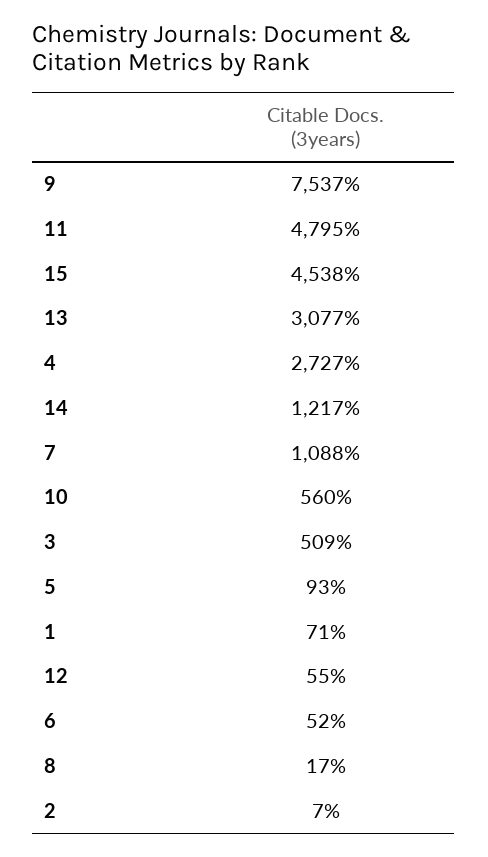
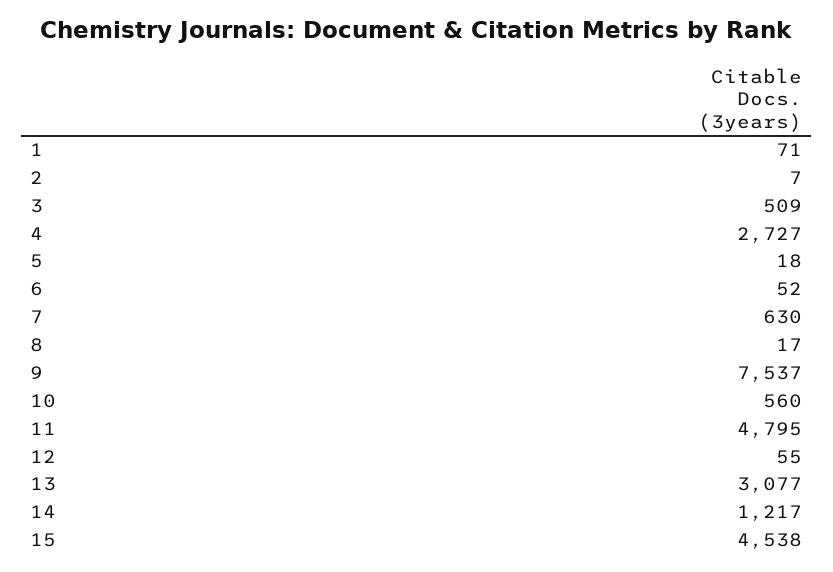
  {
    "9": 7537,
    "11": 4795,
    "15": 4538,
    "13": 3077,
    "4": 2727,
    "14": 1217,
-   "7": 1088,
+   "7": 630,
    "10": 560,
    "3": 509,
-   "5": 93,
+   "5": 18,
    "1": 71,
    "12": 55,
    "6": 52,
    "8": 17,
    "2": 7
  }

